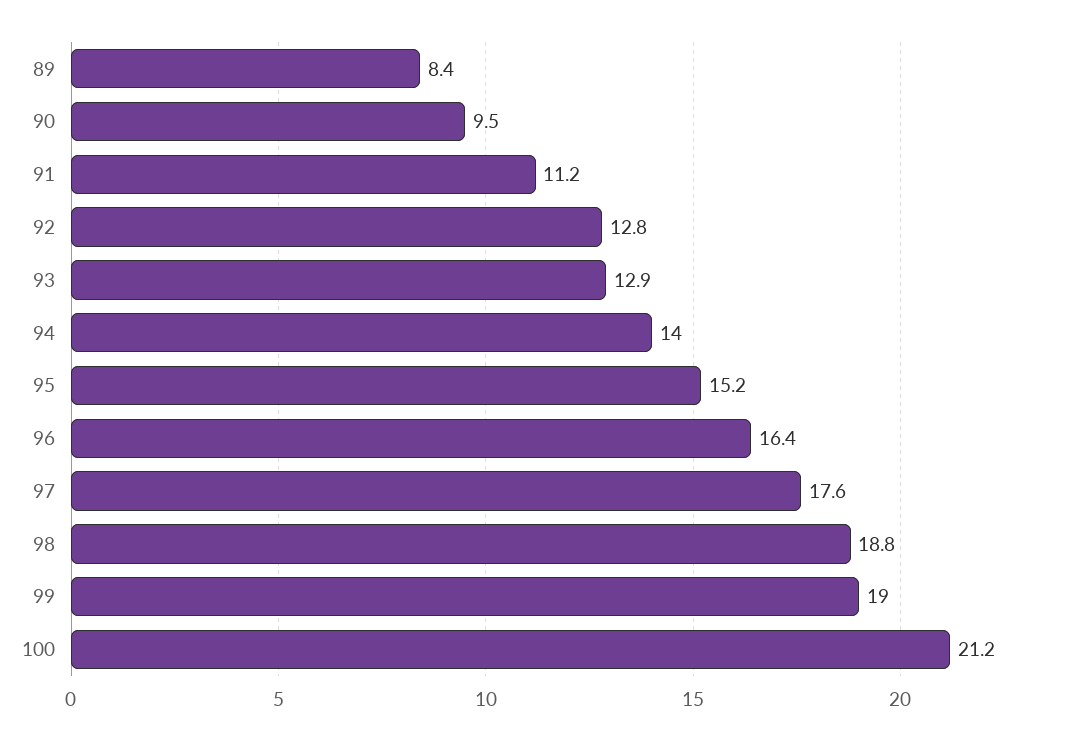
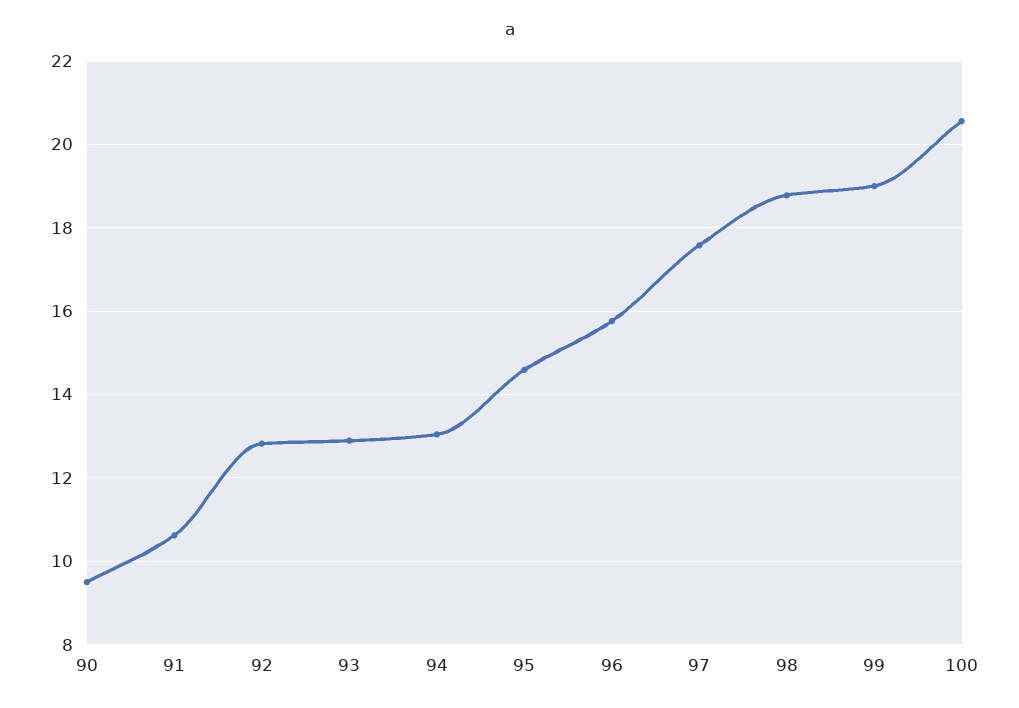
  {
-   "89": 8.4,
    "90": 9.5,
-   "91": 11.2,
+   "91": 10.6,
    "92": 12.8,
    "93": 12.9,
-   "94": 14,
+   "94": 13,
-   "95": 15.2,
+   "95": 14.6,
-   "96": 16.4,
+   "96": 15.8,
    "97": 17.6,
    "98": 18.8,
    "99": 19,
-   "100": 21.2
+   "100": 20.6
  }

